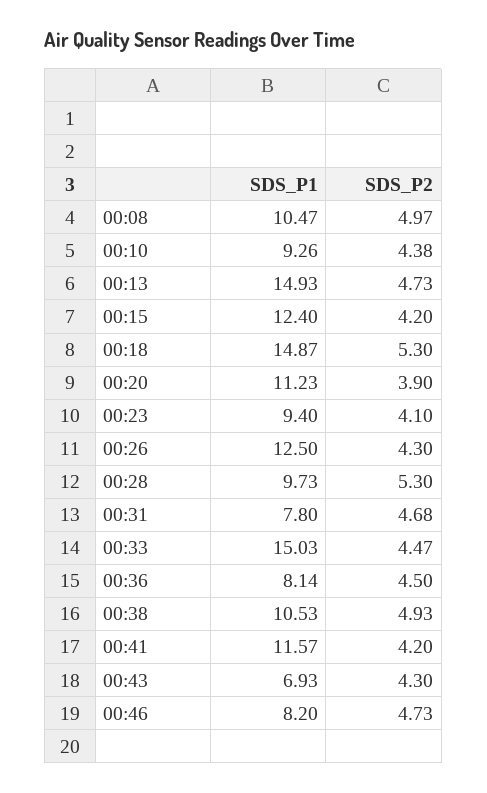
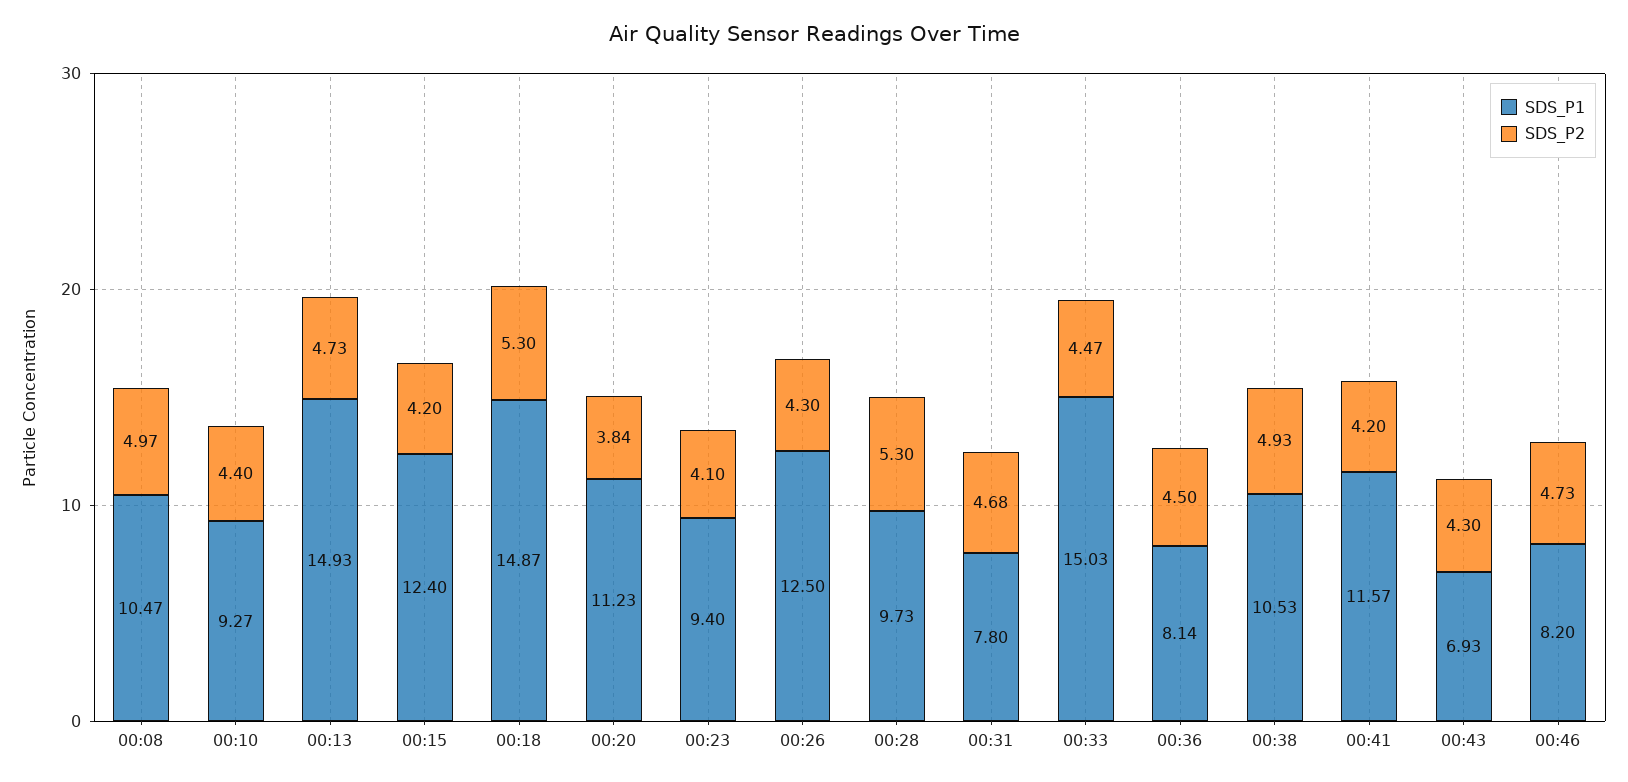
  {
    "SDS_P1": {
      "00:08": 10.47,
-     "00:10": 9.26,
+     "00:10": 9.27,
      "00:13": 14.93,
      "00:15": 12.4,
      "00:18": 14.87,
      "00:20": 11.23,
      "00:23": 9.4,
      "00:26": 12.5,
      "00:28": 9.73,
      "00:31": 7.8,
      "00:33": 15.03,
      "00:36": 8.14,
      "00:38": 10.53,
      "00:41": 11.57,
      "00:43": 6.93,
      "00:46": 8.2
    },
    "SDS_P2": {
      "00:08": 4.97,
-     "00:10": 4.38,
+     "00:10": 4.4,
      "00:13": 4.73,
      "00:15": 4.2,
      "00:18": 5.3,
-     "00:20": 3.9,
+     "00:20": 3.84,
      "00:23": 4.1,
      "00:26": 4.3,
      "00:28": 5.3,
      "00:31": 4.68,
      "00:33": 4.47,
      "00:36": 4.5,
      "00:38": 4.93,
      "00:41": 4.2,
      "00:43": 4.3,
      "00:46": 4.73
    }
  }

